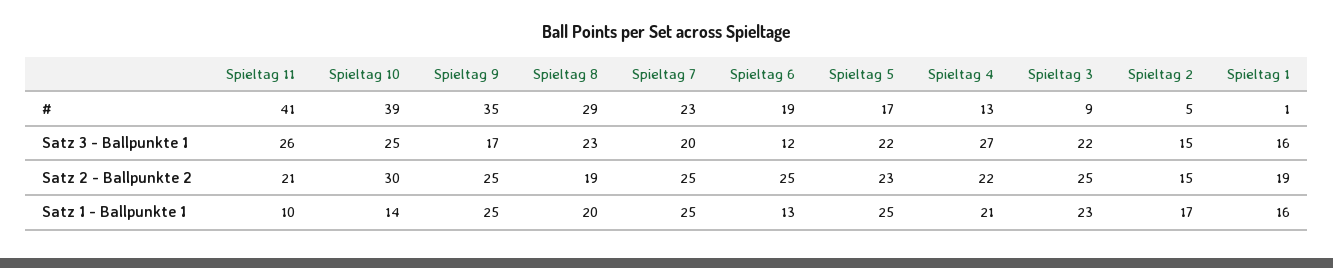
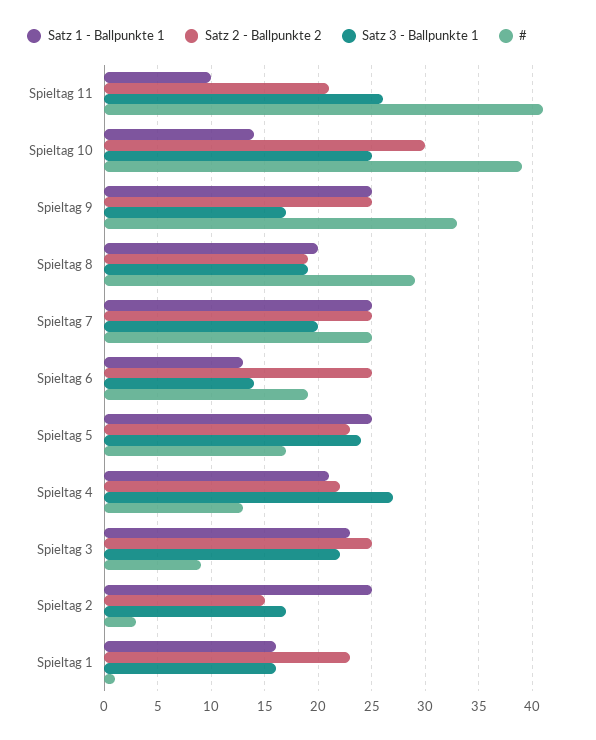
  {
    "#": {
      "Spieltag 11": 41,
      "Spieltag 10": 39,
-     "Spieltag 9": 35,
+     "Spieltag 9": 33,
      "Spieltag 8": 29,
-     "Spieltag 7": 23,
+     "Spieltag 7": 25,
      "Spieltag 6": 19,
      "Spieltag 5": 17,
      "Spieltag 4": 13,
      "Spieltag 3": 9,
-     "Spieltag 2": 5,
+     "Spieltag 2": 3,
      "Spieltag 1": 1
    },
    "Satz 3 - Ballpunkte 1": {
      "Spieltag 11": 26,
      "Spieltag 10": 25,
      "Spieltag 9": 17,
-     "Spieltag 8": 23,
+     "Spieltag 8": 19,
      "Spieltag 7": 20,
-     "Spieltag 6": 12,
+     "Spieltag 6": 14,
-     "Spieltag 5": 22,
+     "Spieltag 5": 24,
      "Spieltag 4": 27,
      "Spieltag 3": 22,
-     "Spieltag 2": 15,
+     "Spieltag 2": 17,
      "Spieltag 1": 16
    },
    "Satz 2 - Ballpunkte 2": {
      "Spieltag 11": 21,
      "Spieltag 10": 30,
      "Spieltag 9": 25,
      "Spieltag 8": 19,
      "Spieltag 7": 25,
      "Spieltag 6": 25,
      "Spieltag 5": 23,
      "Spieltag 4": 22,
      "Spieltag 3": 25,
      "Spieltag 2": 15,
-     "Spieltag 1": 19
+     "Spieltag 1": 23
    },
    "Satz 1 - Ballpunkte 1": {
      "Spieltag 11": 10,
      "Spieltag 10": 14,
      "Spieltag 9": 25,
      "Spieltag 8": 20,
      "Spieltag 7": 25,
      "Spieltag 6": 13,
      "Spieltag 5": 25,
      "Spieltag 4": 21,
      "Spieltag 3": 23,
-     "Spieltag 2": 17,
+     "Spieltag 2": 25,
      "Spieltag 1": 16
    }
  }

